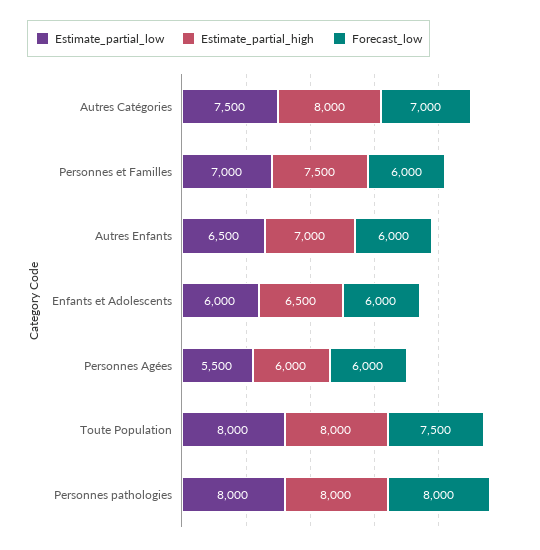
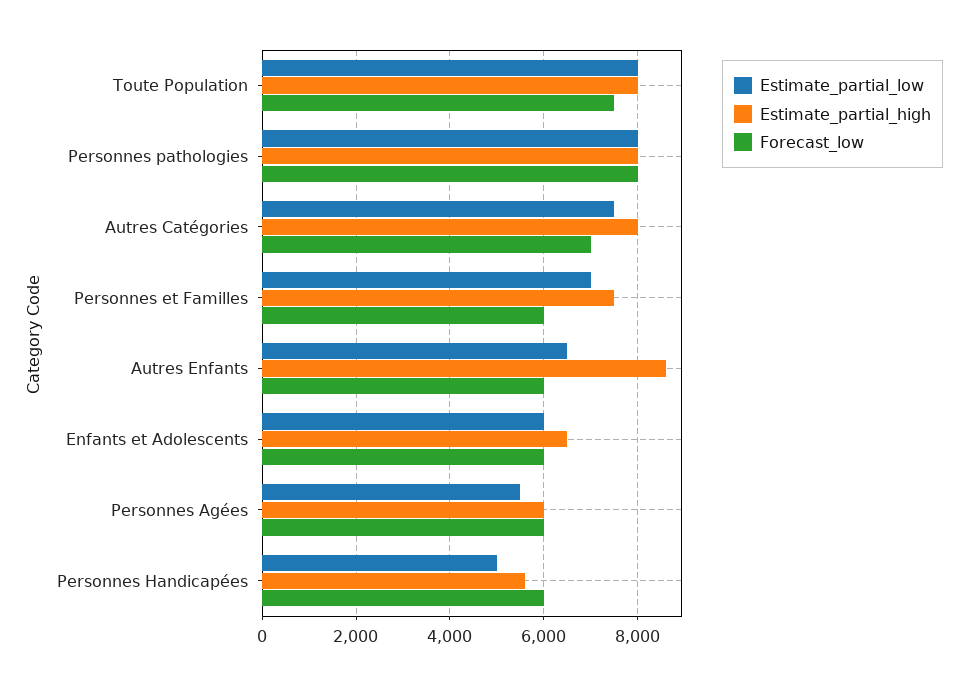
  {
    "Estimate_partial_low": {
      "Autres Catégories": 7500,
      "Personnes et Familles": 7000,
      "Autres Enfants": 6500,
      "Enfants et Adolescents": 6000,
      "Personnes Agées": 5500,
      "Toute Population": 8000,
-     "Personnes pathologies": 8000
+     "Personnes pathologies": 8000,
+     "Personnes Handicapées": 5000
    },
    "Estimate_partial_high": {
      "Autres Catégories": 8000,
      "Personnes et Familles": 7500,
-     "Autres Enfants": 7000,
+     "Autres Enfants": 8600,
      "Enfants et Adolescents": 6500,
      "Personnes Agées": 6000,
      "Toute Population": 8000,
-     "Personnes pathologies": 8000
+     "Personnes pathologies": 8000,
+     "Personnes Handicapées": 5600
    },
    "Forecast_low": {
      "Autres Catégories": 7000,
      "Personnes et Familles": 6000,
      "Autres Enfants": 6000,
      "Enfants et Adolescents": 6000,
      "Personnes Agées": 6000,
      "Toute Population": 7500,
-     "Personnes pathologies": 8000
+     "Personnes pathologies": 8000,
+     "Personnes Handicapées": 6000
    }
  }

